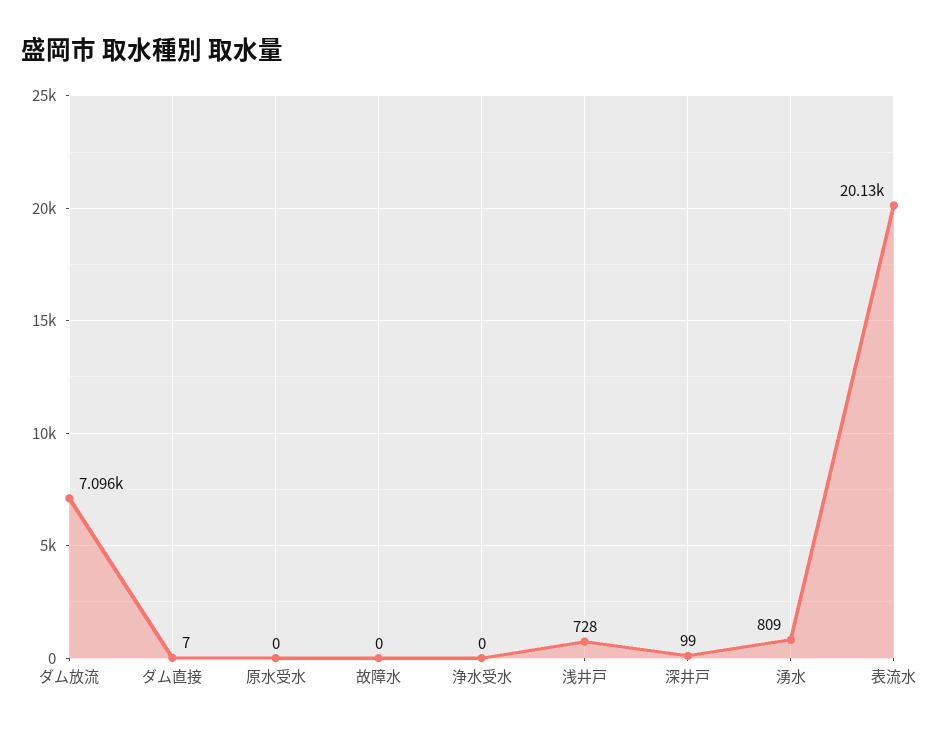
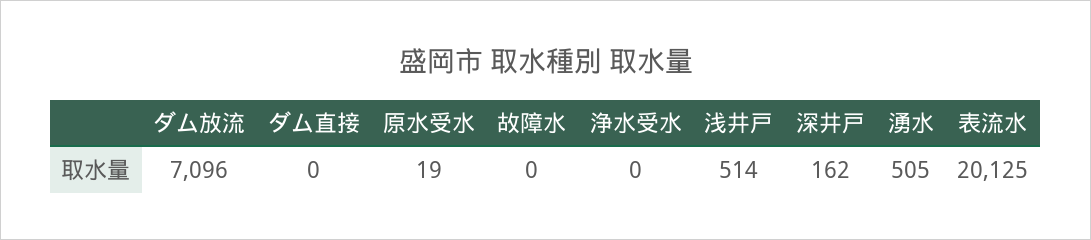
  {
    "ダム放流": 7096,
-   "ダム直接": 7,
+   "ダム直接": 0,
-   "原水受水": 0,
+   "原水受水": 19,
    "故障水": 0,
    "浄水受水": 0,
-   "浅井戸": 728,
+   "浅井戸": 514,
-   "深井戸": 99,
+   "深井戸": 162,
-   "湧水": 809,
+   "湧水": 505,
    "表流水": 20125
  }

